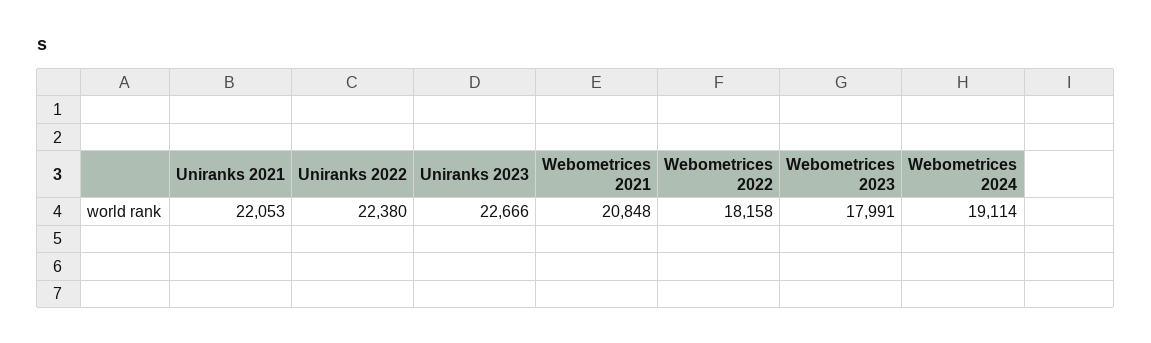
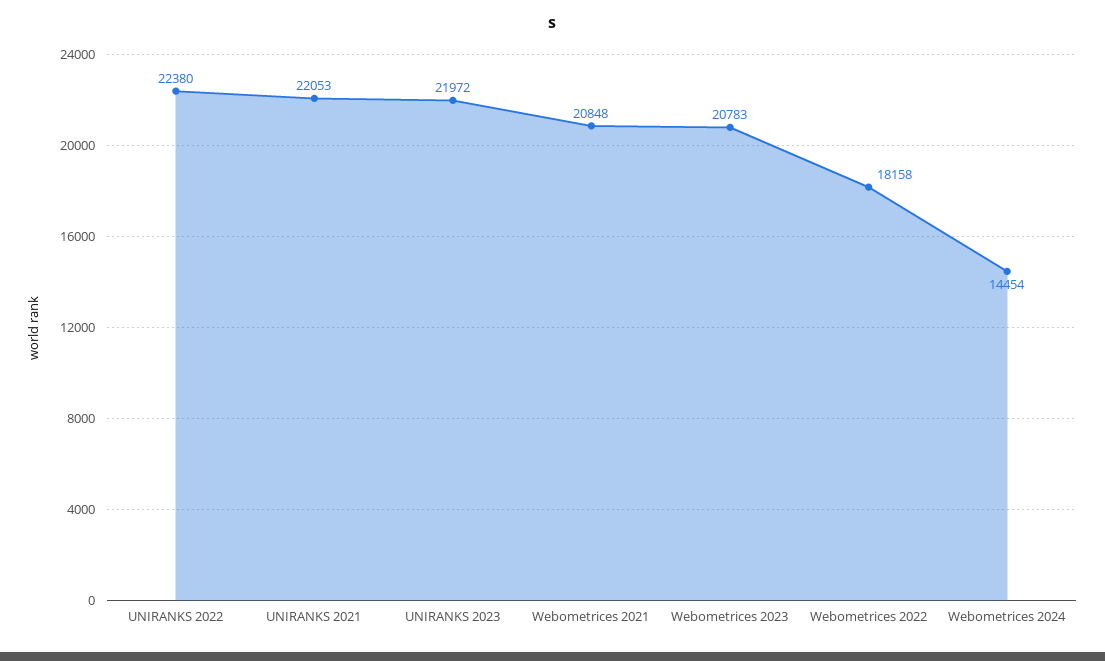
  {
    "Uniranks 2021": 22053,
    "Uniranks 2022": 22380,
-   "Uniranks 2023": 22666,
+   "Uniranks 2023": 21972,
    "Webometrices 2021": 20848,
    "Webometrices 2022": 18158,
-   "Webometrices 2023": 17991,
+   "Webometrices 2023": 20783,
-   "Webometrices 2024": 19114
+   "Webometrices 2024": 14454
  }

